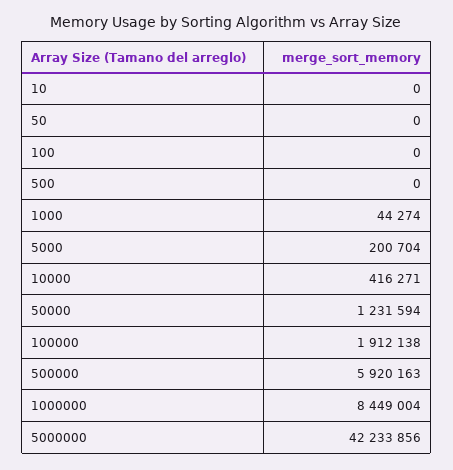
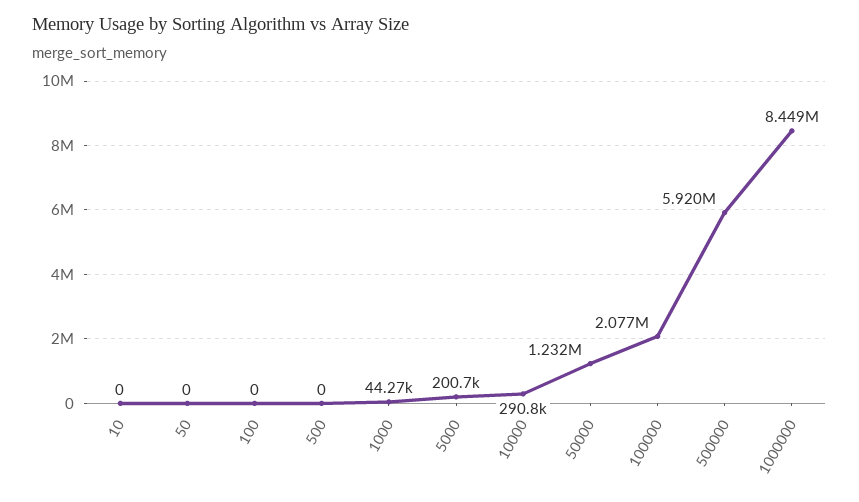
  {
    "10": 0,
    "50": 0,
    "100": 0,
    "500": 0,
    "1000": 44274,
    "5000": 200704,
-   "10000": 416271,
+   "10000": 290800,
    "50000": 1231594,
-   "100000": 1912138,
+   "100000": 2077000,
    "500000": 5920163,
-   "1000000": 8449004,
+   "1000000": 8449004
-   "5000000": 42233856
  }

